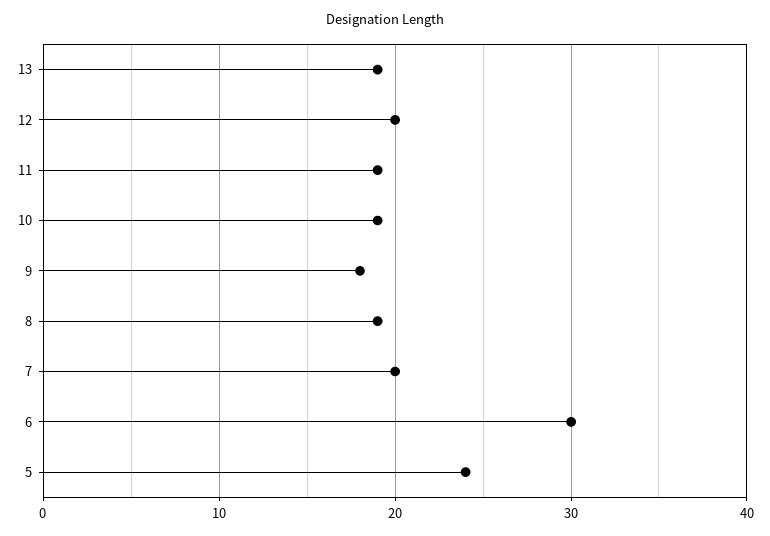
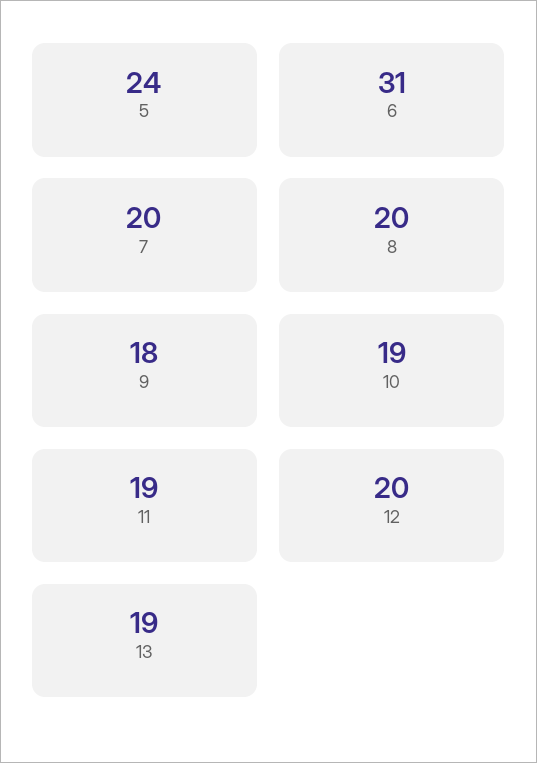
  {
    "13": 19,
    "12": 20,
    "11": 19,
    "10": 19,
    "9": 18,
-   "8": 19,
+   "8": 20,
    "7": 20,
-   "6": 30,
+   "6": 31,
    "5": 24
  }

